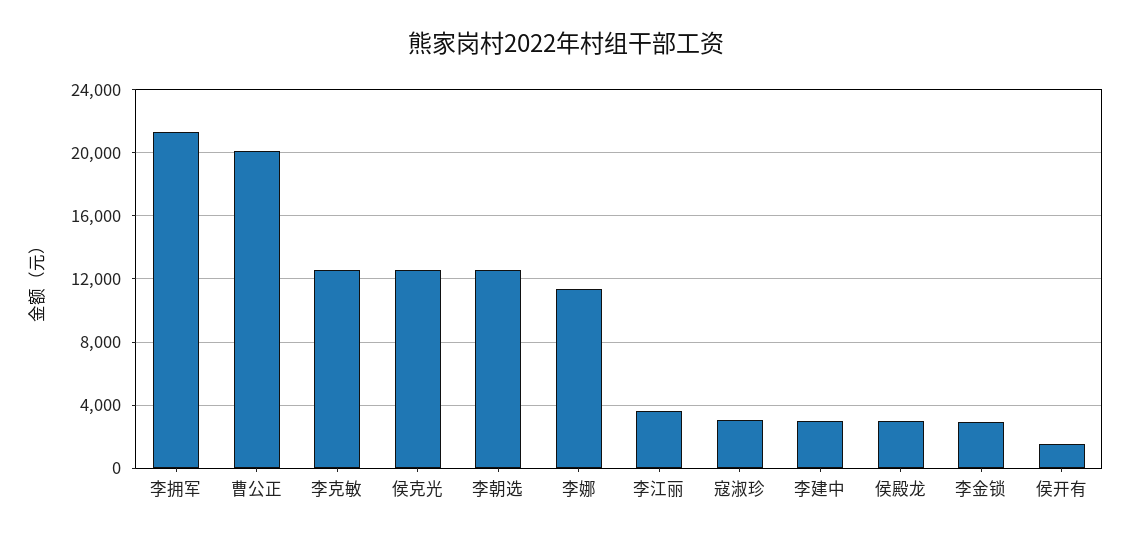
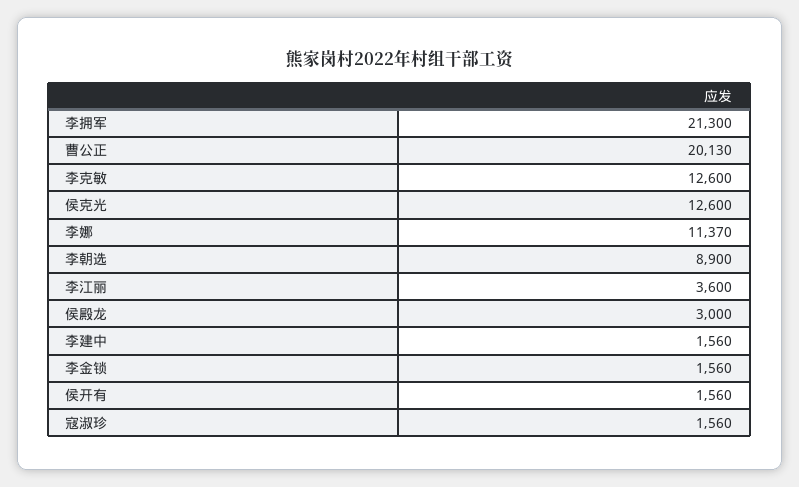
  {
    "李拥军": 21300,
    "曹公正": 20130,
    "李克敏": 12600,
    "侯克光": 12600,
-   "李朝选": 12500,
+   "李朝选": 8900,
    "李娜": 11370,
    "李江丽": 3600,
-   "寇淑珍": 3000,
+   "寇淑珍": 1560,
-   "李建中": 3000,
+   "李建中": 1560,
    "侯殿龙": 3000,
-   "李金锁": 3000,
+   "李金锁": 1560,
    "侯开有": 1560
  }

